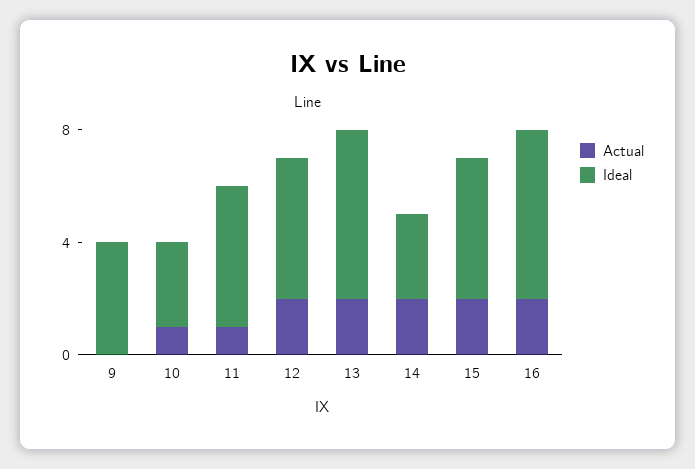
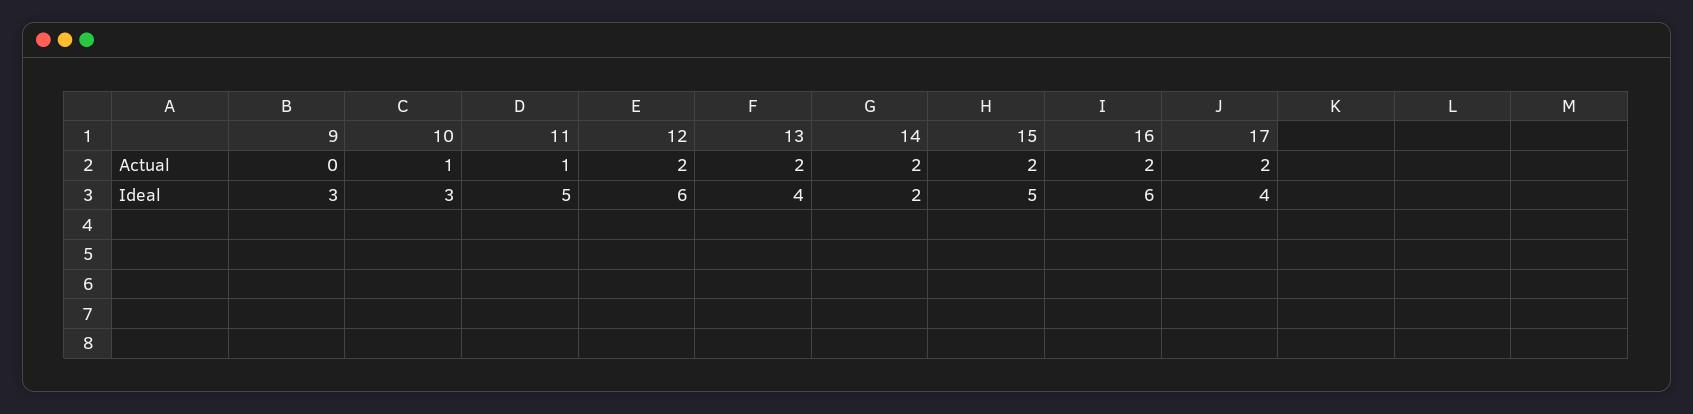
  {
    "Actual": {
      "9": 0,
      "10": 1,
      "11": 1,
      "12": 2,
      "13": 2,
      "14": 2,
      "15": 2,
-     "16": 2
+     "16": 2,
+     "17": 2
    },
    "Ideal": {
-     "9": 4,
+     "9": 3,
      "10": 3,
      "11": 5,
-     "12": 5,
+     "12": 6,
-     "13": 6,
+     "13": 4,
-     "14": 3,
+     "14": 2,
      "15": 5,
-     "16": 6
+     "16": 6,
+     "17": 4
    }
  }

